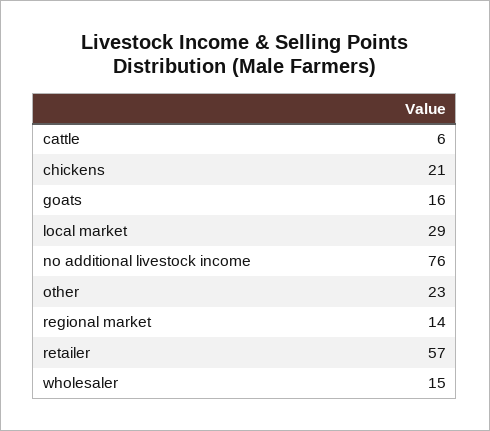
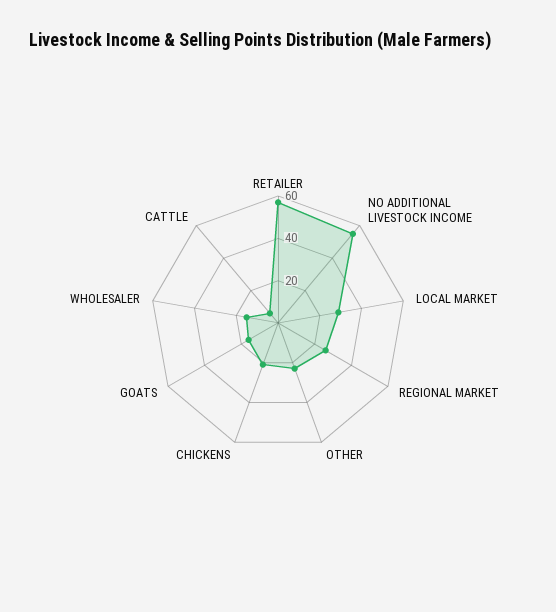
  {
    "cattle": 6,
    "chickens": 21,
    "goats": 16,
    "local market": 29,
-   "no additional livestock income": 76,
+   "no additional livestock income": 55,
    "other": 23,
-   "regional market": 14,
+   "regional market": 25,
    "retailer": 57,
    "wholesaler": 15
  }

